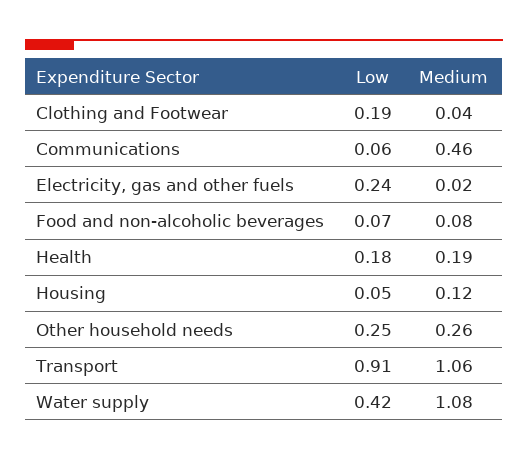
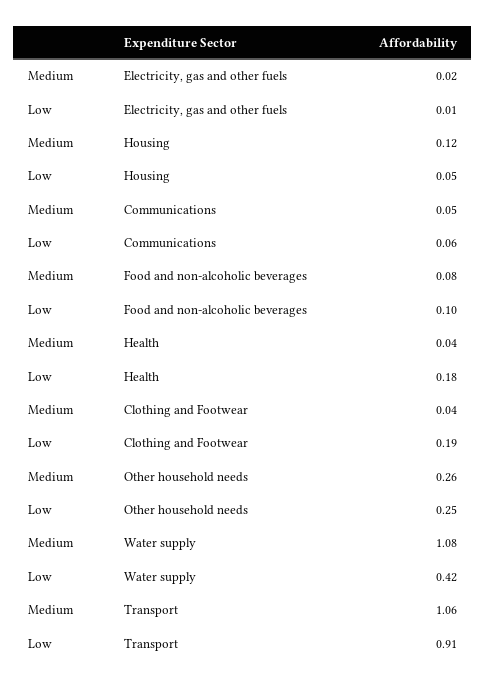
  {
    "Low": {
      "Clothing and Footwear": 0.19,
      "Communications": 0.06,
-     "Electricity, gas and other fuels": 0.24,
+     "Electricity, gas and other fuels": 0.01,
-     "Food and non-alcoholic beverages": 0.07,
+     "Food and non-alcoholic beverages": 0.1,
      "Health": 0.18,
      "Housing": 0.05,
      "Other household needs": 0.25,
      "Transport": 0.91,
      "Water supply": 0.42
    },
    "Medium": {
      "Clothing and Footwear": 0.04,
-     "Communications": 0.46,
+     "Communications": 0.05,
      "Electricity, gas and other fuels": 0.02,
      "Food and non-alcoholic beverages": 0.08,
-     "Health": 0.19,
+     "Health": 0.04,
      "Housing": 0.12,
      "Other household needs": 0.26,
      "Transport": 1.06,
      "Water supply": 1.08
    }
  }

